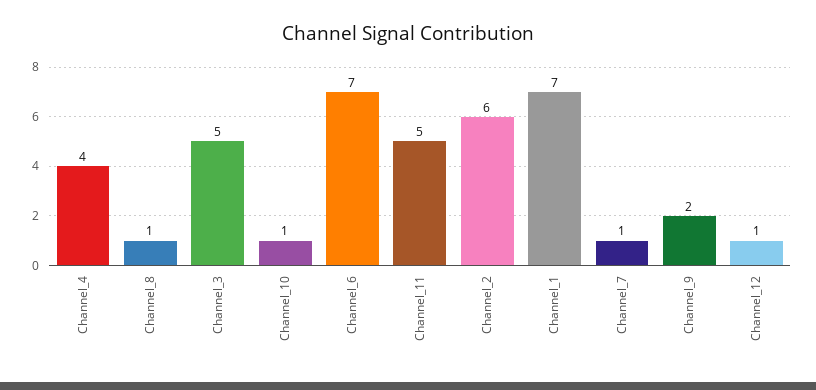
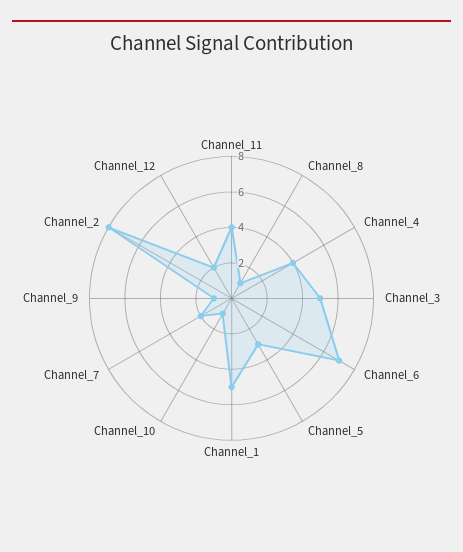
  {
    "Channel_4": 4,
    "Channel_8": 1,
    "Channel_3": 5,
    "Channel_10": 1,
    "Channel_6": 7,
-   "Channel_11": 5,
+   "Channel_11": 4,
-   "Channel_2": 6,
+   "Channel_2": 8,
-   "Channel_1": 7,
+   "Channel_1": 5,
-   "Channel_7": 1,
+   "Channel_7": 2,
-   "Channel_9": 2,
+   "Channel_9": 1,
-   "Channel_12": 1
+   "Channel_12": 2,
+   "Channel_5": 3
  }

